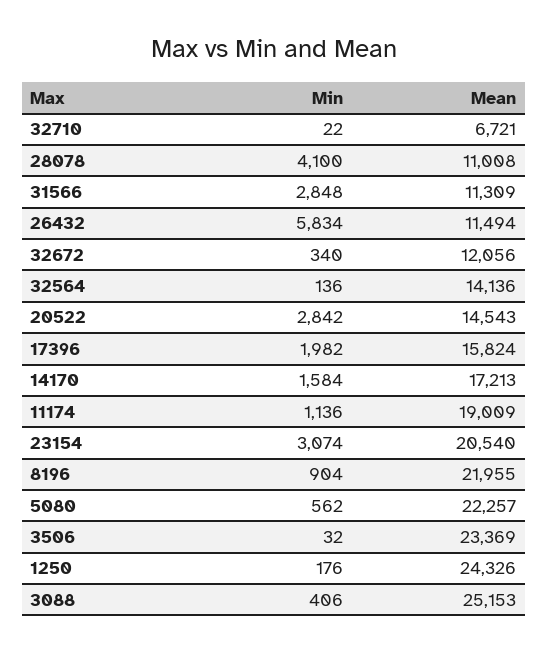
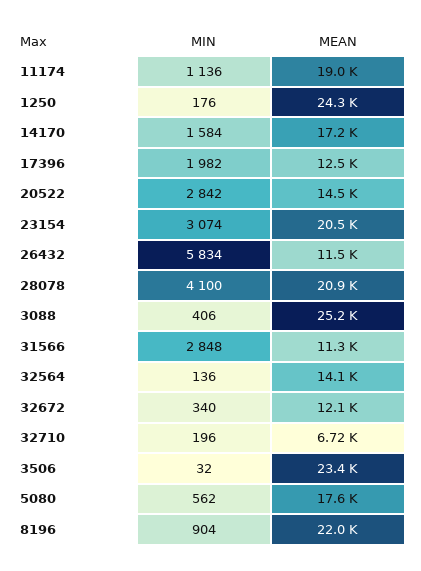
  {
    "Min": {
-     "32710": 22,
+     "32710": 196,
      "28078": 4100,
      "31566": 2848,
      "26432": 5834,
      "32672": 340,
      "32564": 136,
      "20522": 2842,
      "17396": 1982,
      "14170": 1584,
      "11174": 1136,
      "23154": 3074,
      "8196": 904,
      "5080": 562,
      "3506": 32,
      "1250": 176,
      "3088": 406
    },
    "Mean": {
      "32710": 6721,
-     "28078": 11008,
+     "28078": 20900,
      "31566": 11309,
      "26432": 11494,
      "32672": 12056,
      "32564": 14136,
      "20522": 14543,
-     "17396": 15824,
+     "17396": 12500,
      "14170": 17213,
      "11174": 19009,
      "23154": 20540,
      "8196": 21955,
-     "5080": 22257,
+     "5080": 17600,
      "3506": 23369,
      "1250": 24326,
      "3088": 25153
    }
  }

